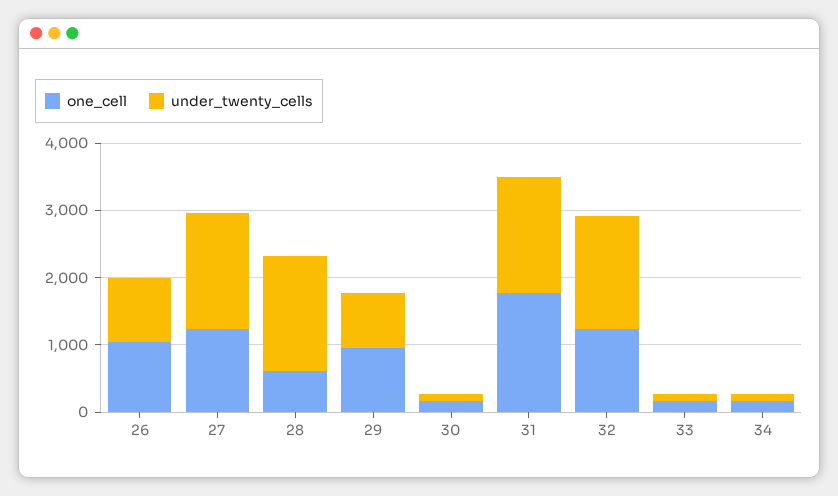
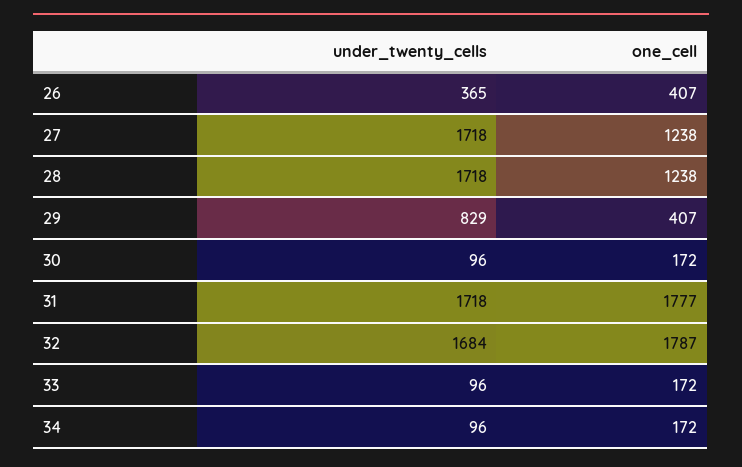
  {
    "one_cell": {
-     "26": 1000,
+     "26": 407,
      "27": 1238,
-     "28": 600,
+     "28": 1238,
-     "29": 1000,
+     "29": 407,
      "30": 172,
      "31": 1777,
-     "32": 1200,
+     "32": 1787,
      "33": 172,
      "34": 172
    },
    "under_twenty_cells": {
-     "26": 1000,
+     "26": 365,
      "27": 1718,
      "28": 1718,
      "29": 829,
      "30": 96,
      "31": 1718,
      "32": 1684,
      "33": 96,
      "34": 96
    }
  }

